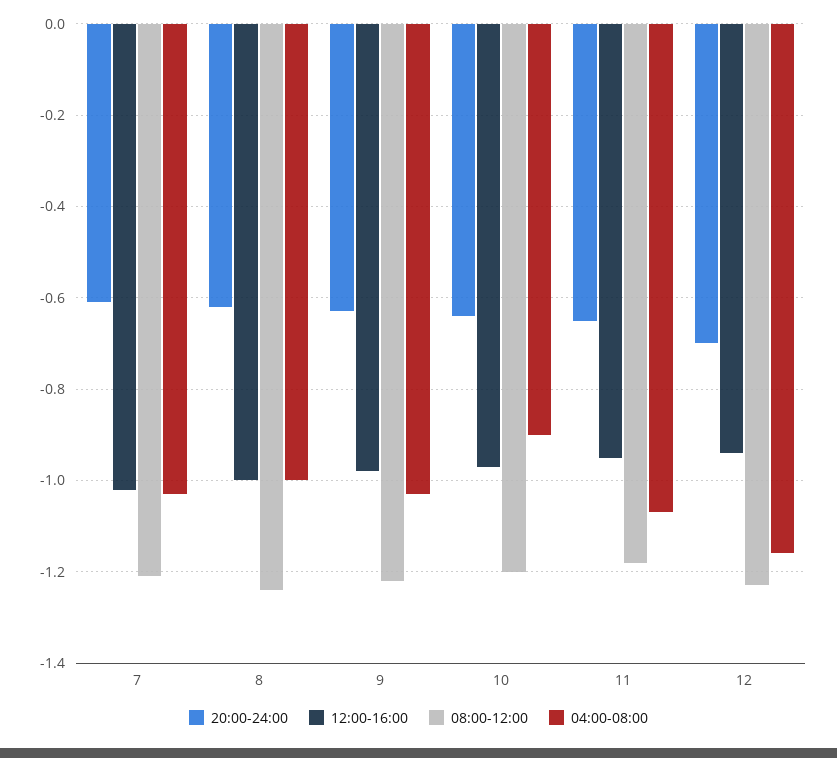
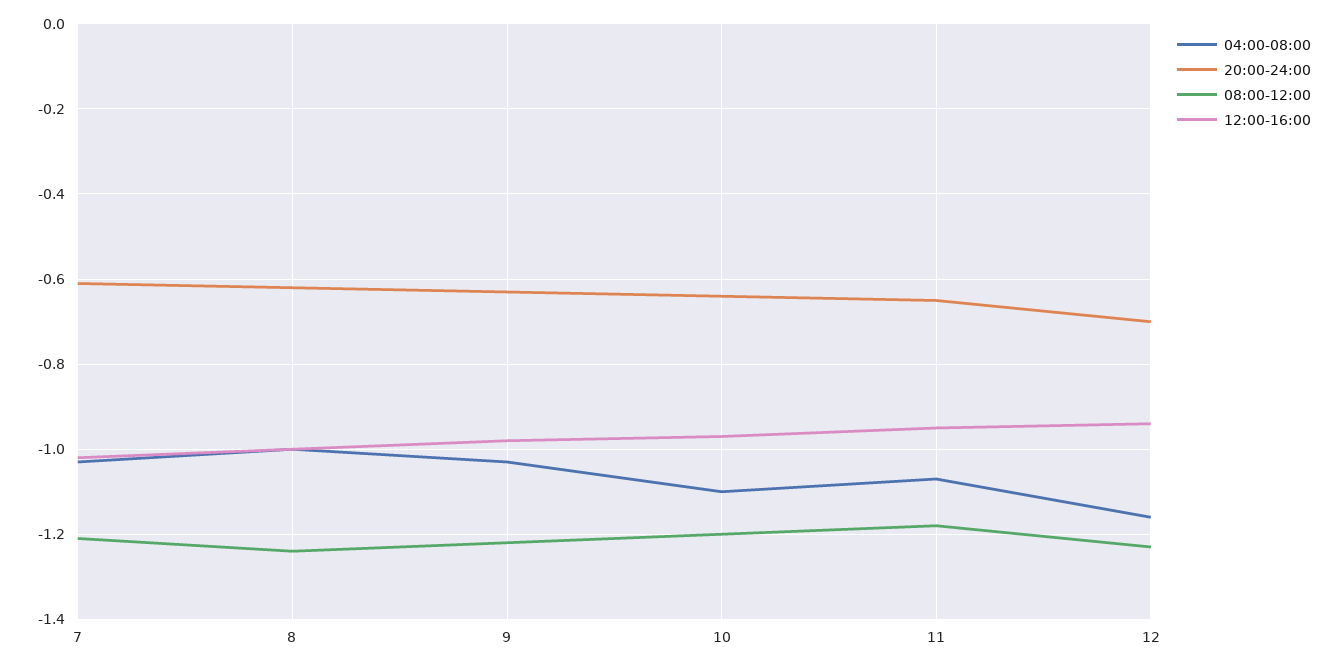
  {
    "20:00-24:00": {
      "7": -0.6,
      "8": -0.6,
      "9": -0.65,
      "10": -0.65,
      "11": -0.65,
      "12": -0.7
    },
    "12:00-16:00": {
      "7": -1,
      "8": -1,
      "9": -1,
      "10": -0.95,
      "11": -0.95,
      "12": -0.95
    },
    "08:00-12:00": {
      "7": -1.2,
      "8": -1.25,
      "9": -1.2,
      "10": -1.2,
      "11": -1.2,
      "12": -1.25
    },
    "04:00-08:00": {
      "7": -1.05,
      "8": -1,
      "9": -1.05,
-     "10": -0.9,
+     "10": -1.1,
      "11": -1.05,
      "12": -1.15
    }
  }

